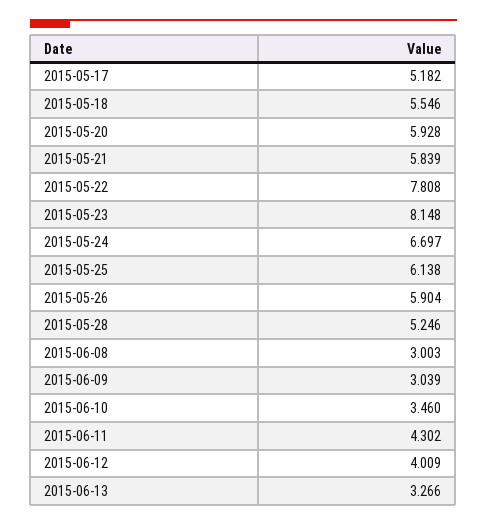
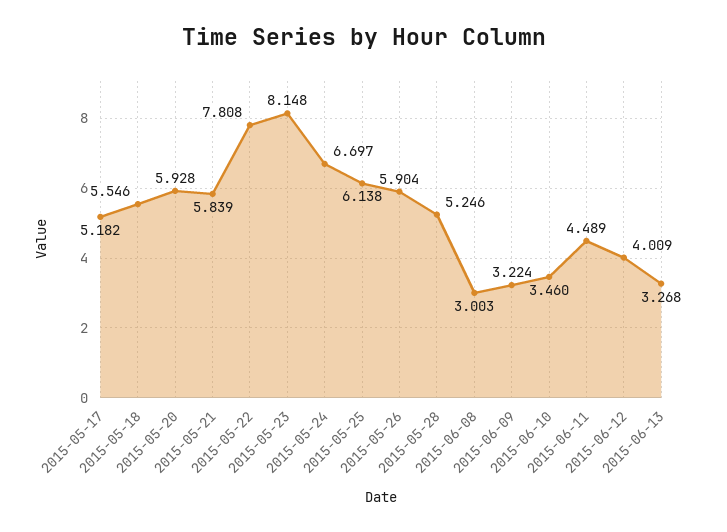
  {
    "2015-05-17": 5.182,
    "2015-05-18": 5.546,
    "2015-05-20": 5.928,
    "2015-05-21": 5.839,
    "2015-05-22": 7.808,
    "2015-05-23": 8.148,
    "2015-05-24": 6.697,
    "2015-05-25": 6.138,
    "2015-05-26": 5.904,
    "2015-05-28": 5.246,
    "2015-06-08": 3.003,
-   "2015-06-09": 3.039,
+   "2015-06-09": 3.224,
    "2015-06-10": 3.46,
-   "2015-06-11": 4.302,
+   "2015-06-11": 4.489,
    "2015-06-12": 4.009,
-   "2015-06-13": 3.266
+   "2015-06-13": 3.268
  }

